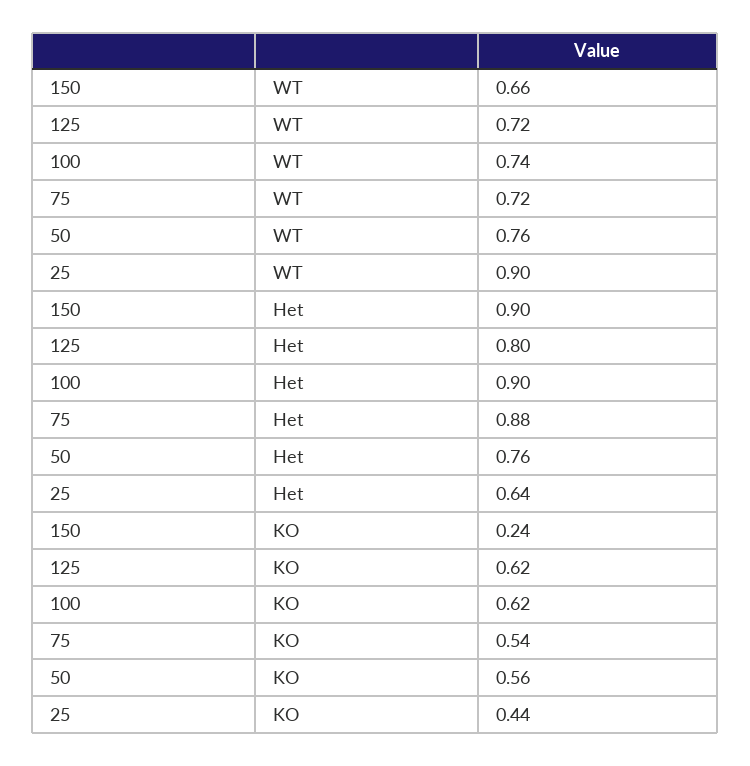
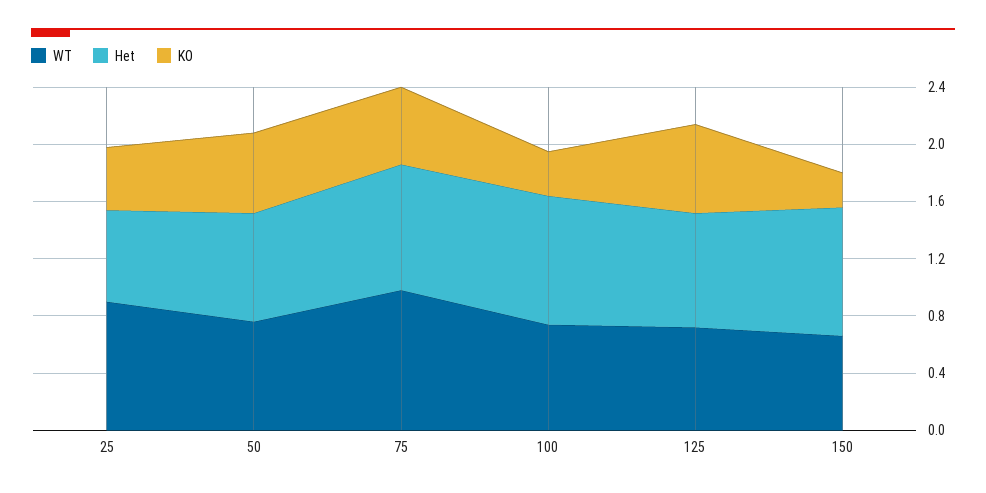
  {
    "WT": {
      "150": 0.66,
      "125": 0.72,
      "100": 0.74,
-     "75": 0.72,
+     "75": 1,
      "50": 0.76,
      "25": 0.9
    },
    "Het": {
      "150": 0.9,
      "125": 0.8,
      "100": 0.9,
      "75": 0.88,
      "50": 0.76,
      "25": 0.64
    },
    "KO": {
      "150": 0.24,
      "125": 0.62,
-     "100": 0.62,
+     "100": 0.3,
      "75": 0.54,
      "50": 0.56,
      "25": 0.44
    }
  }

